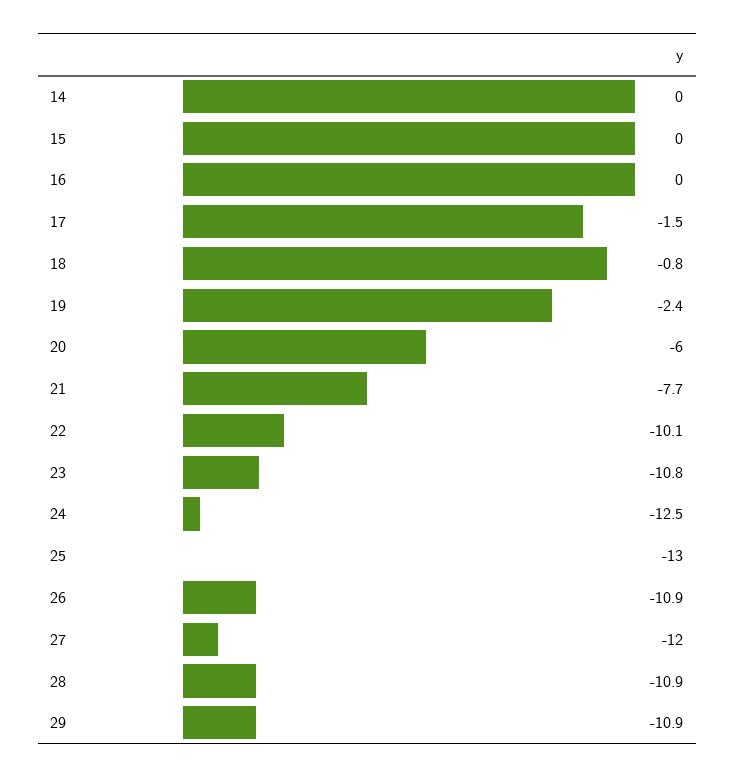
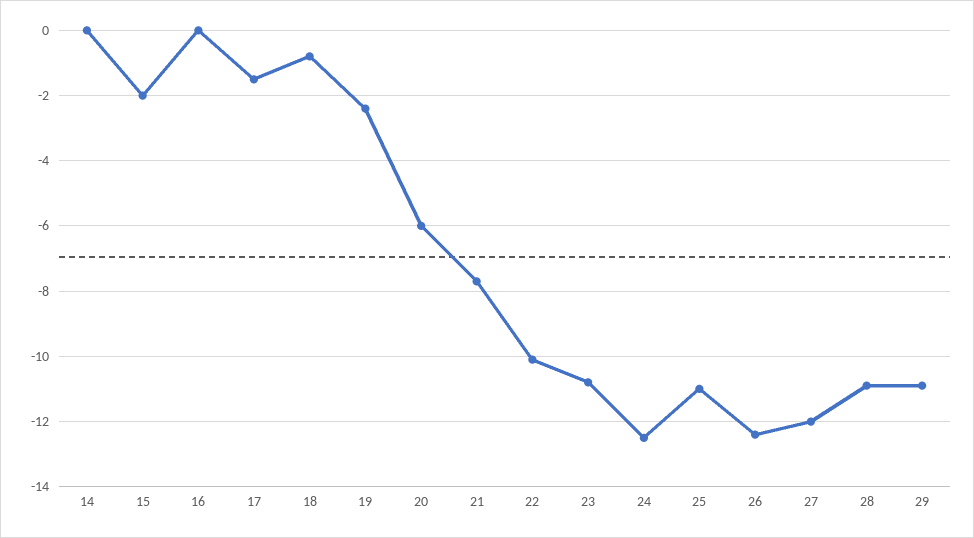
  {
    "14": 0,
-   "15": 0,
+   "15": -2,
    "16": 0,
    "17": -1.5,
    "18": -0.8,
    "19": -2.4,
    "20": -6,
    "21": -7.7,
    "22": -10.1,
    "23": -10.8,
    "24": -12.5,
-   "25": -13,
+   "25": -11,
-   "26": -10.9,
+   "26": -12.5,
    "27": -12,
    "28": -10.9,
    "29": -10.9
  }

